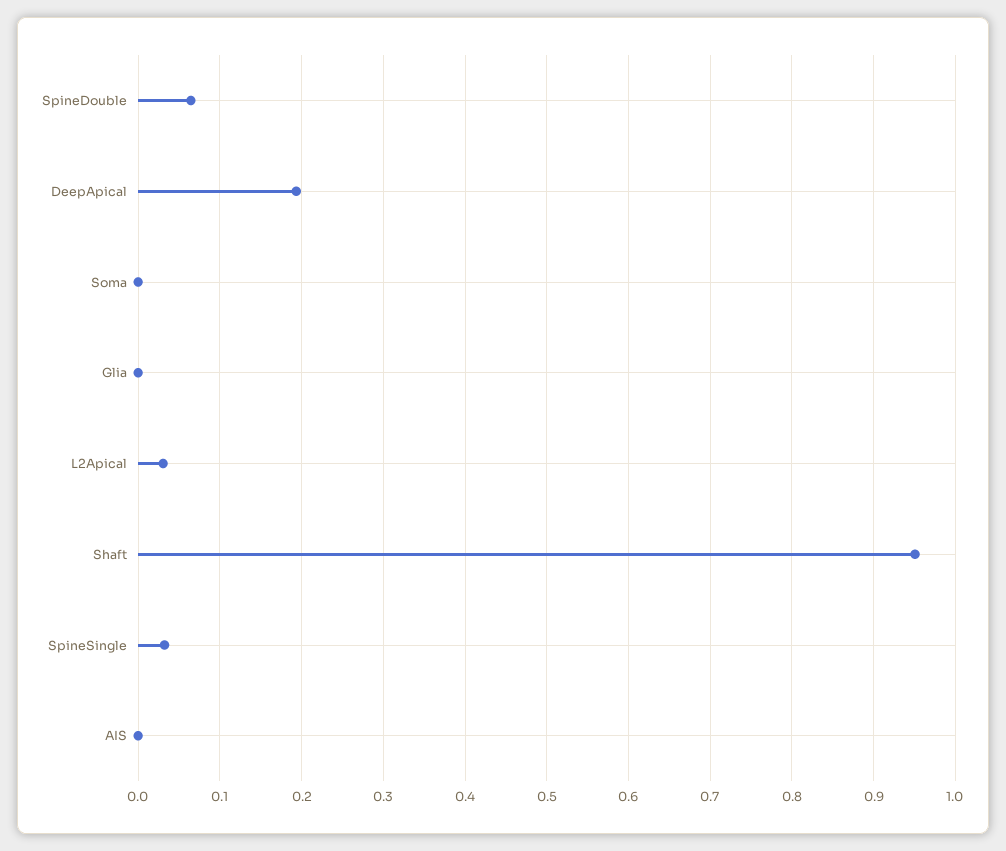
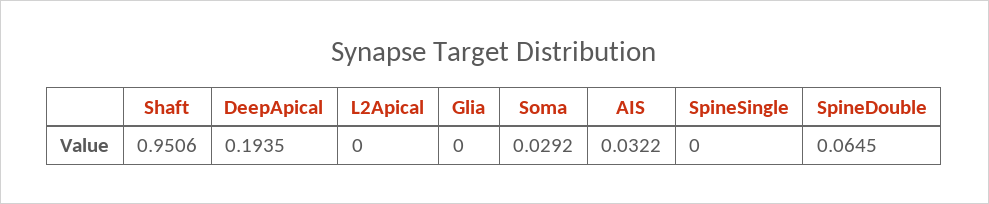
  {
    "SpineDouble": 0.0645,
    "DeepApical": 0.1935,
-   "Soma": 0,
+   "Soma": 0.0292,
    "Glia": 0,
-   "L2Apical": 0.03,
+   "L2Apical": 0,
    "Shaft": 0.9506,
-   "SpineSingle": 0.03,
+   "SpineSingle": 0,
-   "AIS": 0
+   "AIS": 0.0322
  }

